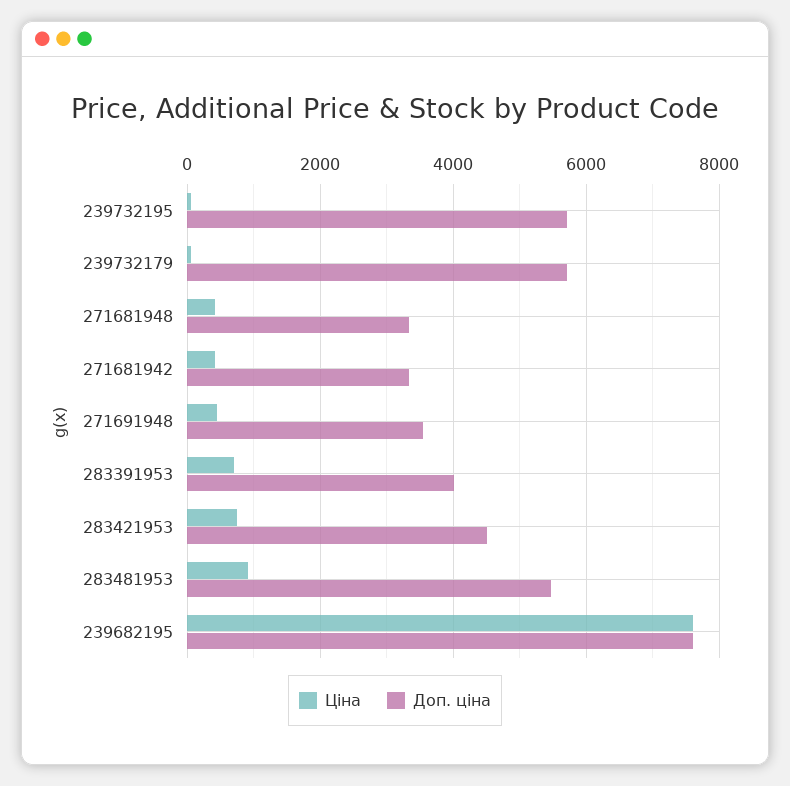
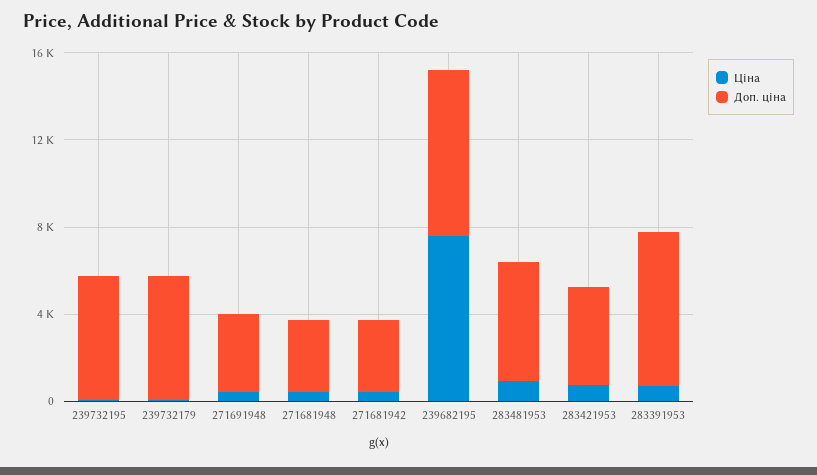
  {
    "Ціна": {
      "239732195": 0,
      "239732179": 0,
      "271681948": 400,
      "271681942": 400,
      "271691948": 400,
      "283391953": 800,
      "283421953": 800,
      "283481953": 1000,
      "239682195": 7600
    },
    "Доп. ціна": {
      "239732195": 5800,
      "239732179": 5800,
      "271681948": 3400,
      "271681942": 3400,
      "271691948": 3600,
-     "283391953": 4000,
+     "283391953": 7000,
      "283421953": 4600,
      "283481953": 5400,
      "239682195": 7600
    }
  }

